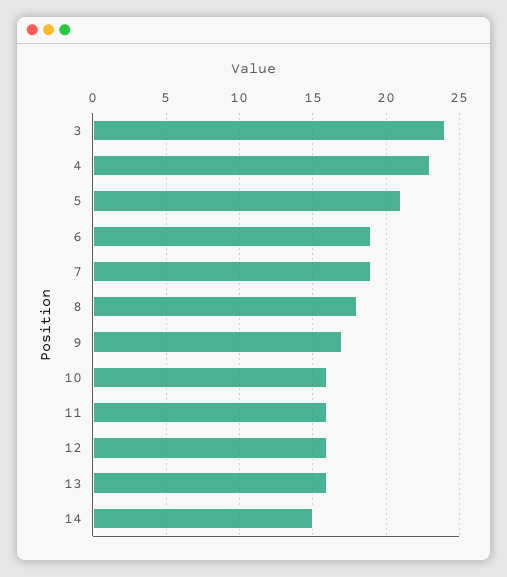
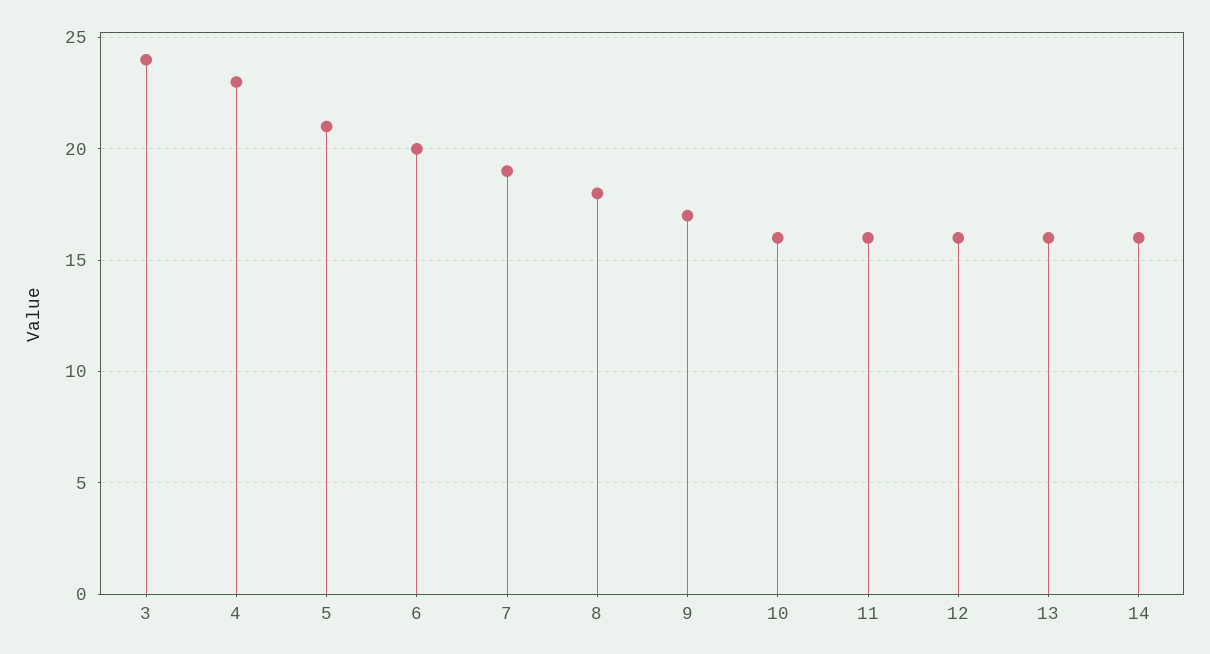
  {
    "3": 24,
    "4": 23,
    "5": 21,
-   "6": 19,
+   "6": 20,
    "7": 19,
    "8": 18,
    "9": 17,
    "10": 16,
    "11": 16,
    "12": 16,
    "13": 16,
-   "14": 15
+   "14": 16
  }

